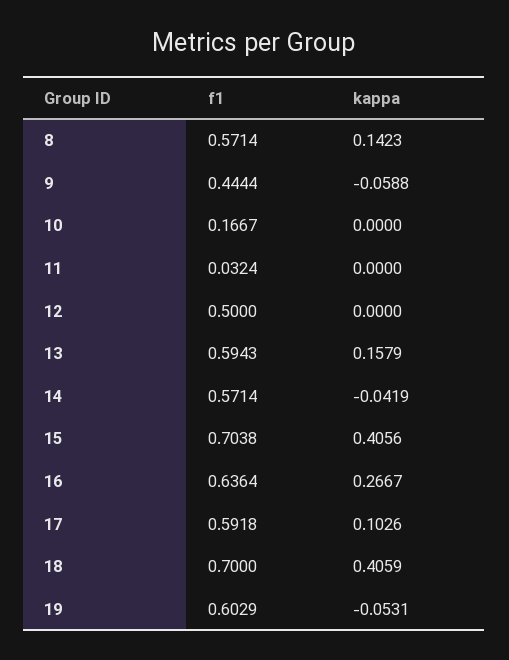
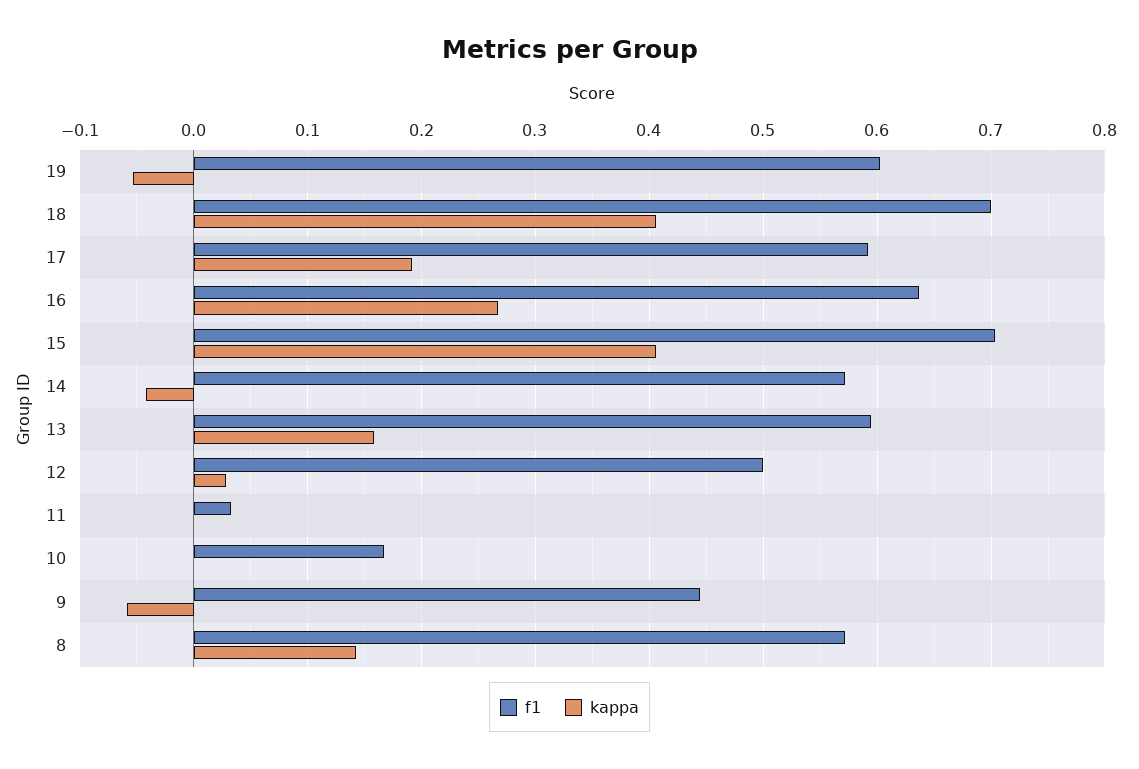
  {
    "f1": {
      "8": 0.5714,
      "9": 0.4444,
      "10": 0.1667,
      "11": 0.0324,
      "12": 0.5,
      "13": 0.5943,
      "14": 0.5714,
      "15": 0.7038,
      "16": 0.6364,
      "17": 0.5918,
      "18": 0.7,
      "19": 0.6029
    },
    "kappa": {
      "8": 0.1423,
      "9": -0.0588,
      "10": 0,
      "11": 0,
-     "12": 0,
+     "12": 0.03,
      "13": 0.1579,
      "14": -0.0419,
      "15": 0.4056,
      "16": 0.2667,
-     "17": 0.1026,
+     "17": 0.19,
      "18": 0.4059,
      "19": -0.0531
    }
  }

